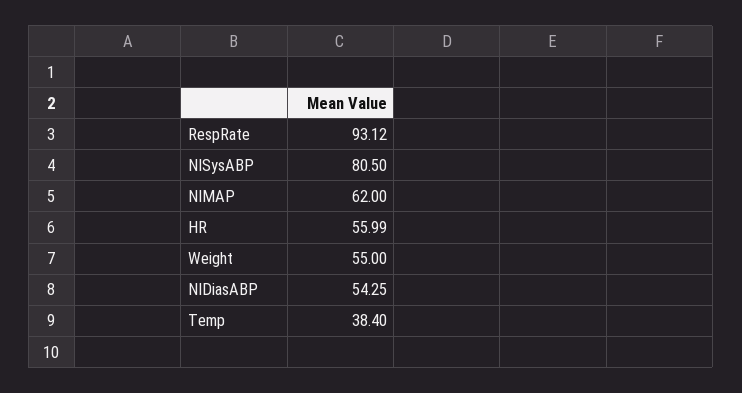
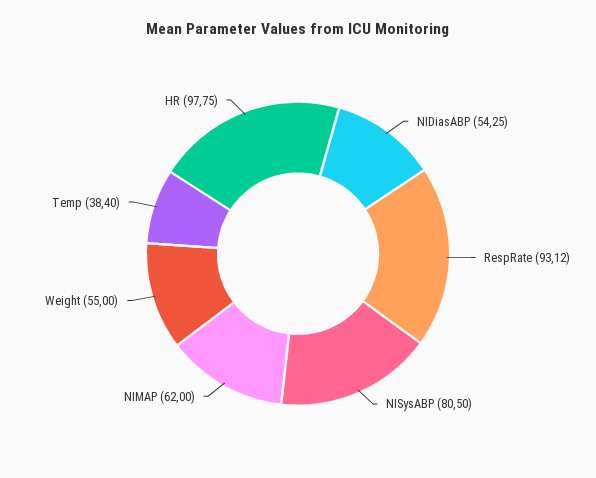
  {
    "RespRate": 93.12,
    "NISysABP": 80.5,
    "NIMAP": 62,
-   "HR": 55.99,
+   "HR": 97.75,
    "Weight": 55,
    "NIDiasABP": 54.25,
    "Temp": 38.4
  }

